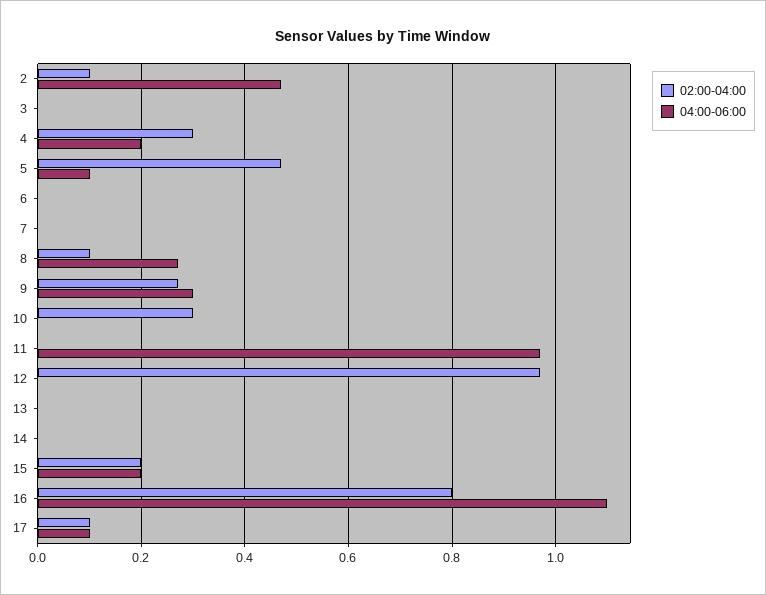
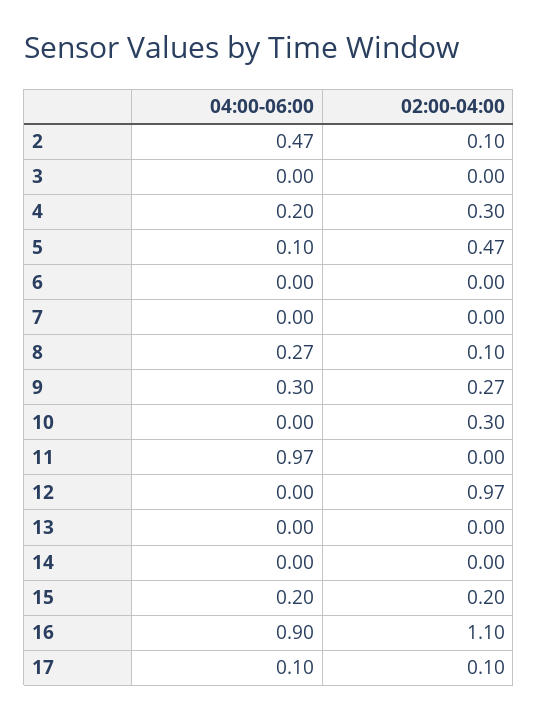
  {
    "02:00-04:00": {
      "2": 0.1,
      "3": 0,
      "4": 0.3,
      "5": 0.47,
      "6": 0,
      "7": 0,
      "8": 0.1,
      "9": 0.27,
      "10": 0.3,
      "11": 0,
      "12": 0.97,
      "13": 0,
      "14": 0,
      "15": 0.2,
-     "16": 0.8,
+     "16": 1.1,
      "17": 0.1
    },
    "04:00-06:00": {
      "2": 0.47,
      "3": 0,
      "4": 0.2,
      "5": 0.1,
      "6": 0,
      "7": 0,
      "8": 0.27,
      "9": 0.3,
      "10": 0,
      "11": 0.97,
      "12": 0,
      "13": 0,
      "14": 0,
      "15": 0.2,
-     "16": 1.1,
+     "16": 0.9,
      "17": 0.1
    }
  }

